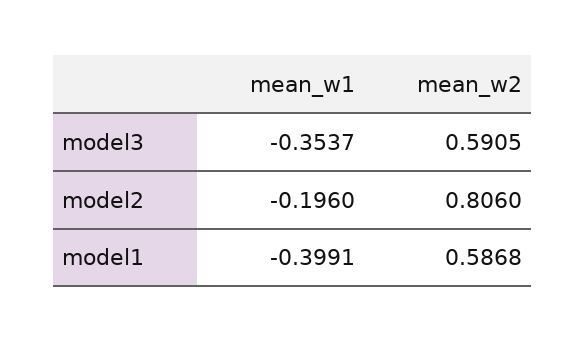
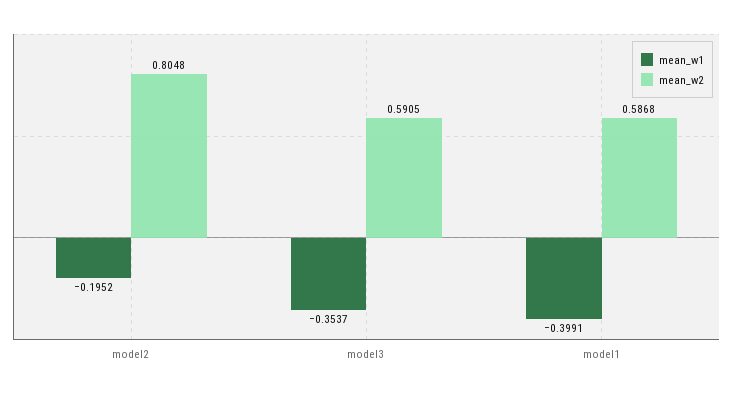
  {
    "mean_w1": {
      "model3": -0.3537,
-     "model2": -0.196,
+     "model2": -0.1952,
      "model1": -0.3991
    },
    "mean_w2": {
      "model3": 0.5905,
-     "model2": 0.806,
+     "model2": 0.8048,
      "model1": 0.5868
    }
  }

